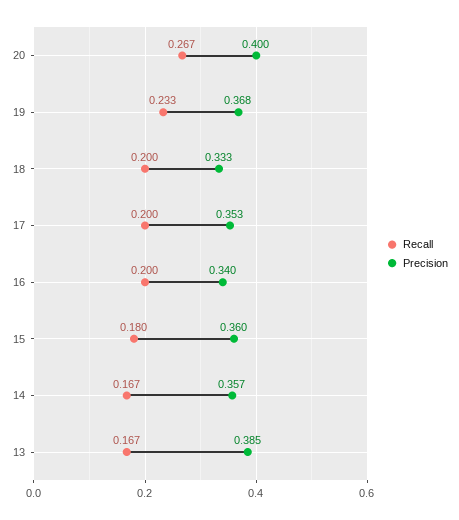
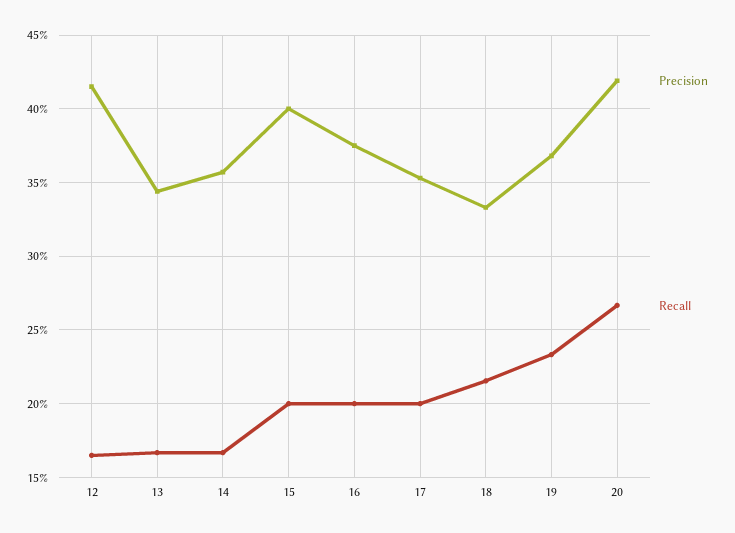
  {
    "Recall": {
      "20": 0.267,
      "19": 0.233,
-     "18": 0.2,
+     "18": 0.215,
      "17": 0.2,
      "16": 0.2,
-     "15": 0.18,
+     "15": 0.2,
      "14": 0.167,
-     "13": 0.167
+     "13": 0.167,
+     "12": 0.165
    },
    "Precision": {
-     "20": 0.4,
+     "20": 0.42,
      "19": 0.368,
      "18": 0.333,
      "17": 0.353,
-     "16": 0.34,
+     "16": 0.375,
-     "15": 0.36,
+     "15": 0.4,
      "14": 0.357,
-     "13": 0.385
+     "13": 0.345,
+     "12": 0.415
    }
  }

